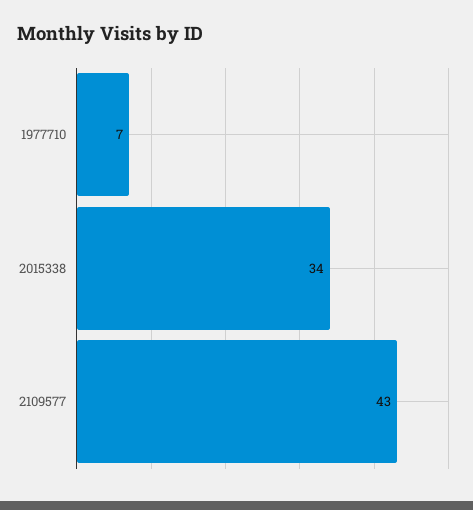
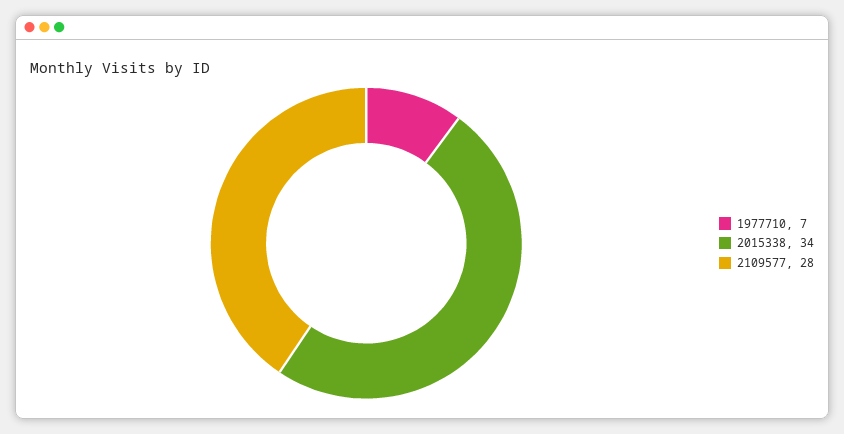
  {
    "1977710": 7,
    "2015338": 34,
-   "2109577": 43
+   "2109577": 28
  }

